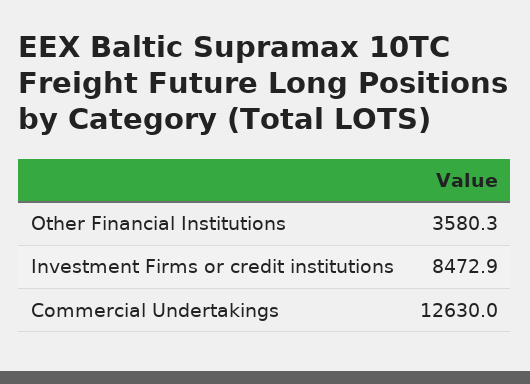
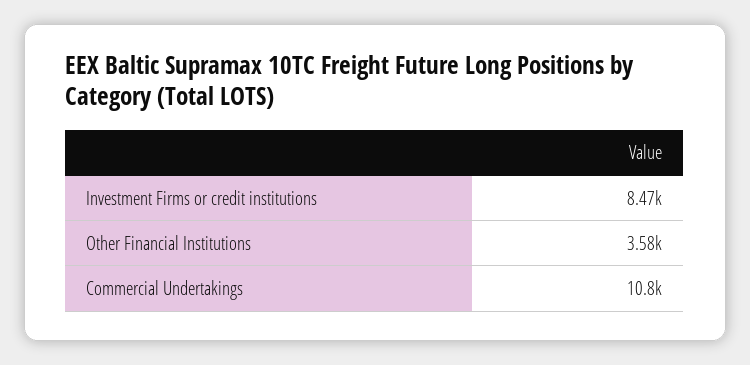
  {
    "Other Financial Institutions": 3580.3,
    "Investment Firms or credit institutions": 8472.9,
-   "Commercial Undertakings": 12630
+   "Commercial Undertakings": 10800
  }

